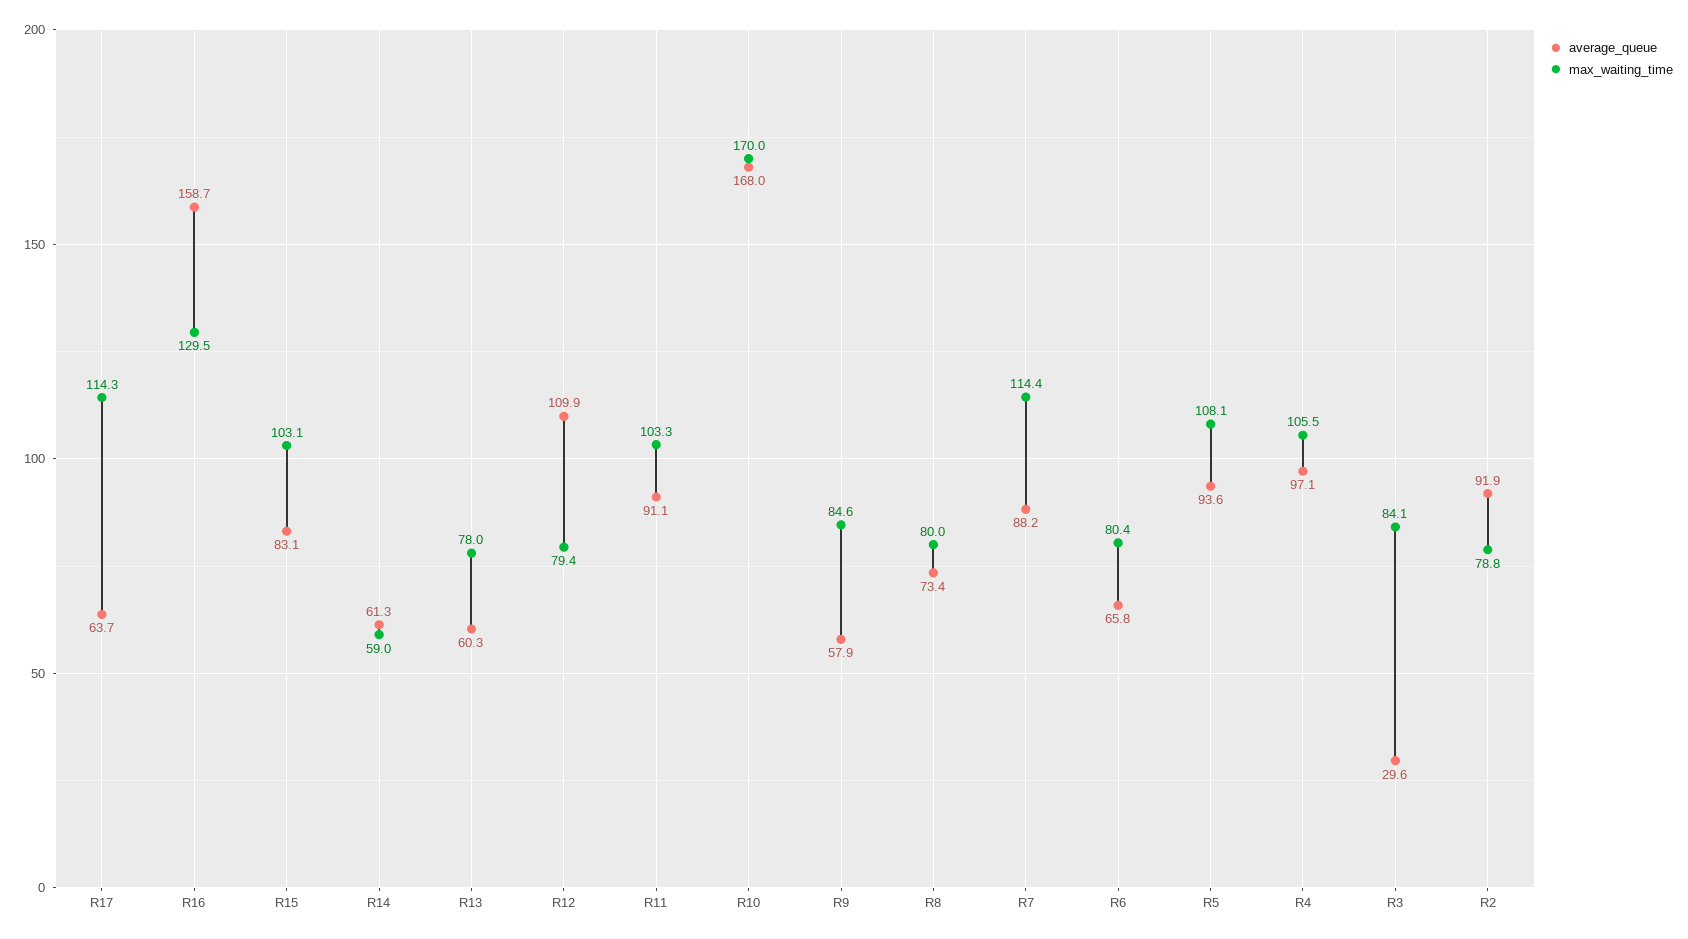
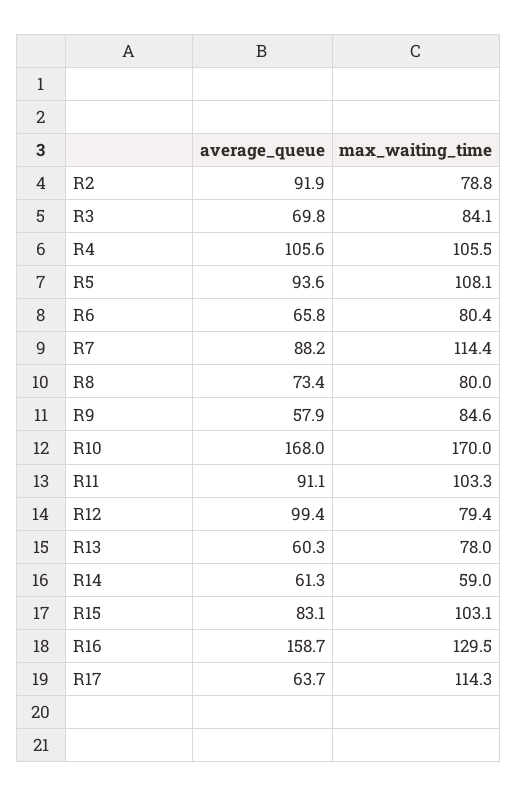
  {
    "average_queue": {
      "R17": 63.7,
      "R16": 158.7,
      "R15": 83.1,
      "R14": 61.3,
      "R13": 60.3,
-     "R12": 109.9,
+     "R12": 99.4,
      "R11": 91.1,
      "R10": 168,
      "R9": 57.9,
      "R8": 73.4,
      "R7": 88.2,
      "R6": 65.8,
      "R5": 93.6,
-     "R4": 97.1,
+     "R4": 105.6,
-     "R3": 29.6,
+     "R3": 69.8,
      "R2": 91.9
    },
    "max_waiting_time": {
      "R17": 114.3,
      "R16": 129.5,
      "R15": 103.1,
      "R14": 59,
      "R13": 78,
      "R12": 79.4,
      "R11": 103.3,
      "R10": 170,
      "R9": 84.6,
      "R8": 80,
      "R7": 114.4,
      "R6": 80.4,
      "R5": 108.1,
      "R4": 105.5,
      "R3": 84.1,
      "R2": 78.8
    }
  }

